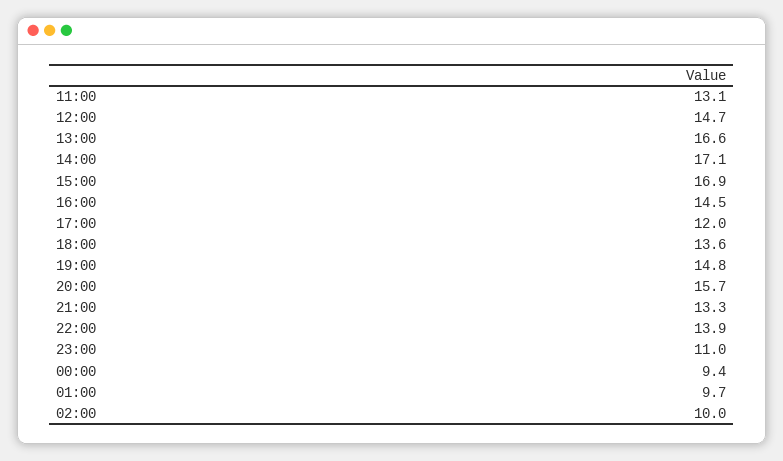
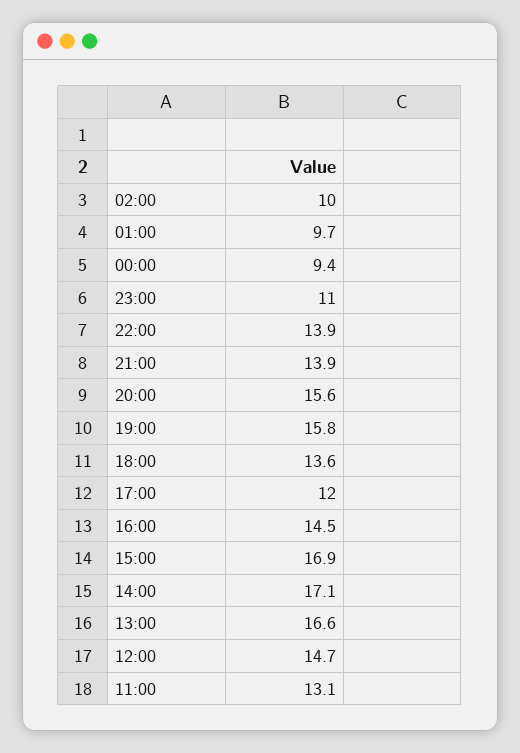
  {
    "11:00": 13.1,
    "12:00": 14.7,
    "13:00": 16.6,
    "14:00": 17.1,
    "15:00": 16.9,
    "16:00": 14.5,
    "17:00": 12,
    "18:00": 13.6,
-   "19:00": 14.8,
+   "19:00": 15.8,
-   "20:00": 15.7,
+   "20:00": 15.6,
-   "21:00": 13.3,
+   "21:00": 13.9,
    "22:00": 13.9,
    "23:00": 11,
    "00:00": 9.4,
    "01:00": 9.7,
    "02:00": 10
  }

